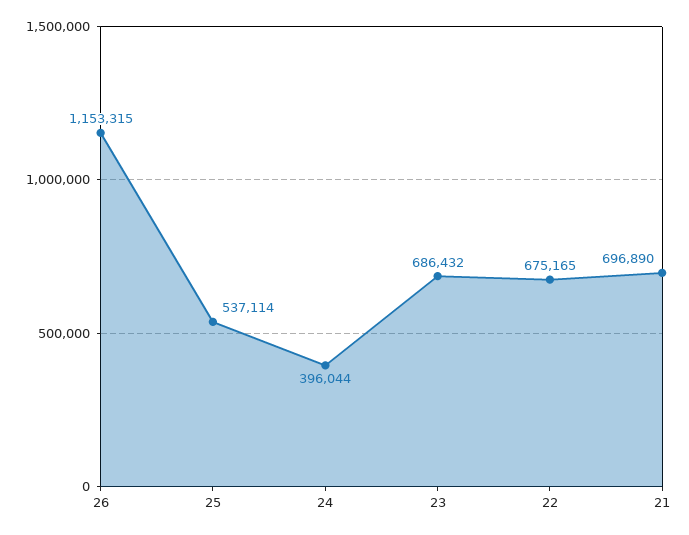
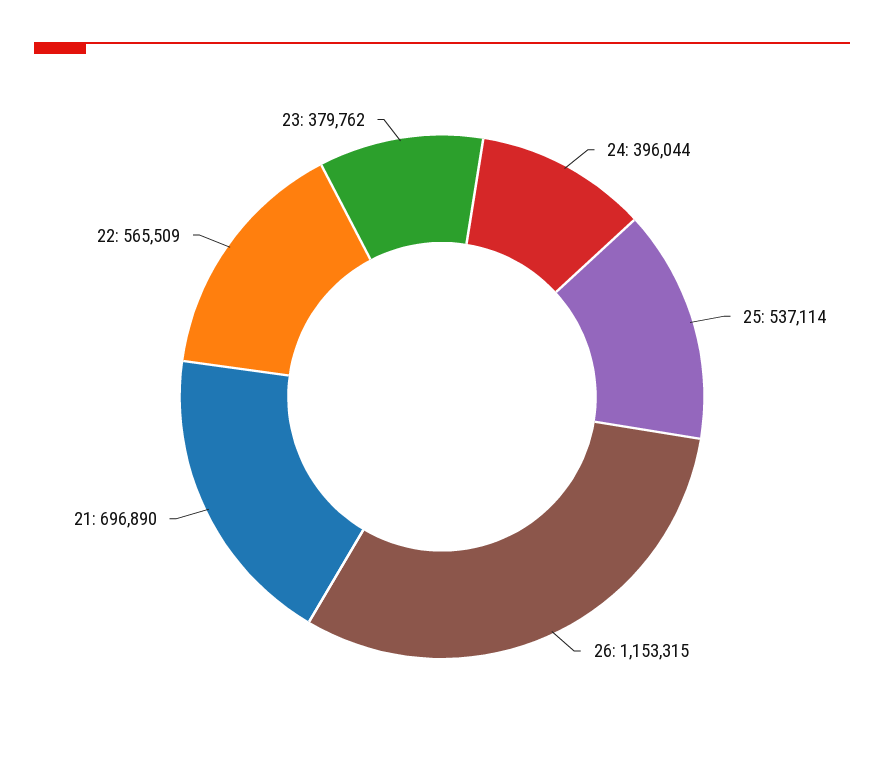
  {
    "26": 1153315,
    "25": 537114,
    "24": 396044,
-   "23": 686432,
+   "23": 379762,
-   "22": 675165,
+   "22": 565509,
    "21": 696890
  }

